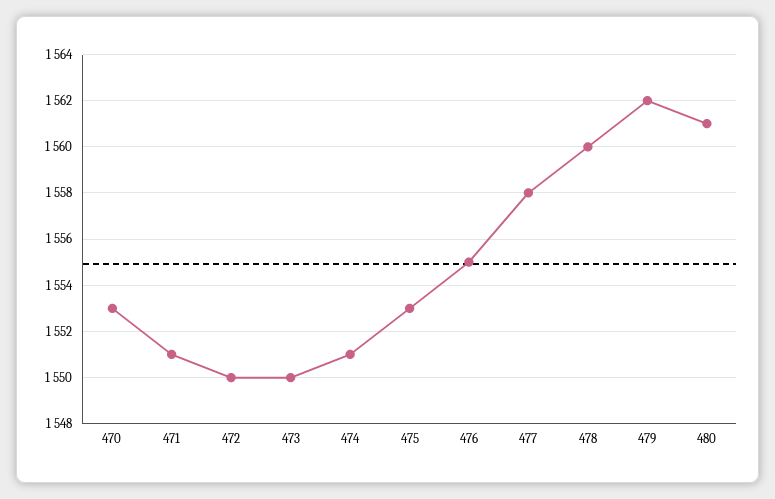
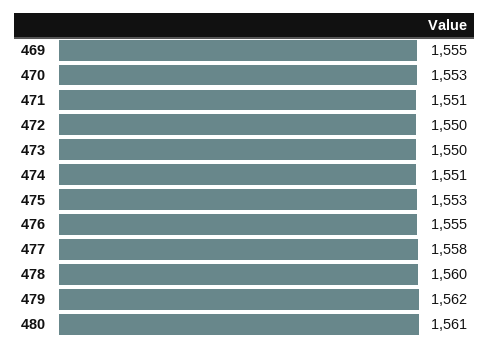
  {
    "470": 1553,
    "471": 1551,
    "472": 1550,
    "473": 1550,
    "474": 1551,
    "475": 1553,
    "476": 1555,
    "477": 1558,
    "478": 1560,
    "479": 1562,
-   "480": 1561
+   "480": 1561,
+   "469": 1555
  }

